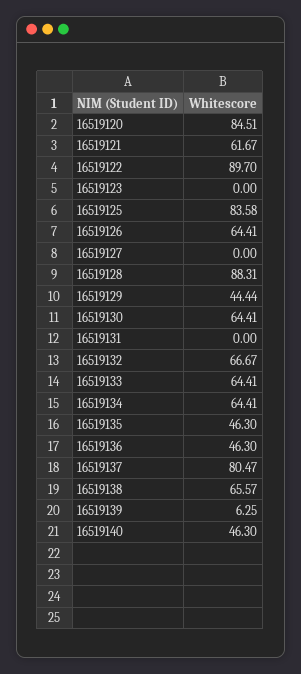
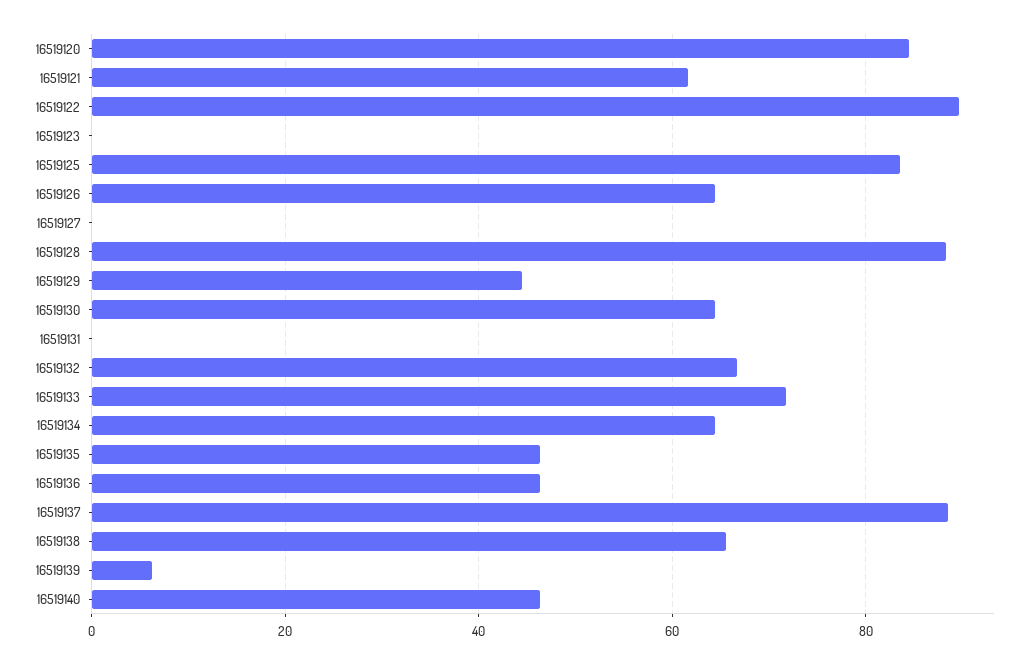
  {
    "16519120": 84.51,
    "16519121": 61.67,
    "16519122": 89.7,
    "16519123": 0,
    "16519125": 83.58,
    "16519126": 64.41,
    "16519127": 0,
    "16519128": 88.31,
    "16519129": 44.44,
    "16519130": 64.41,
    "16519131": 0,
    "16519132": 66.67,
-   "16519133": 64.41,
+   "16519133": 72,
    "16519134": 64.41,
    "16519135": 46.3,
    "16519136": 46.3,
-   "16519137": 80.47,
+   "16519137": 88,
    "16519138": 65.57,
    "16519139": 6.25,
    "16519140": 46.3
  }

